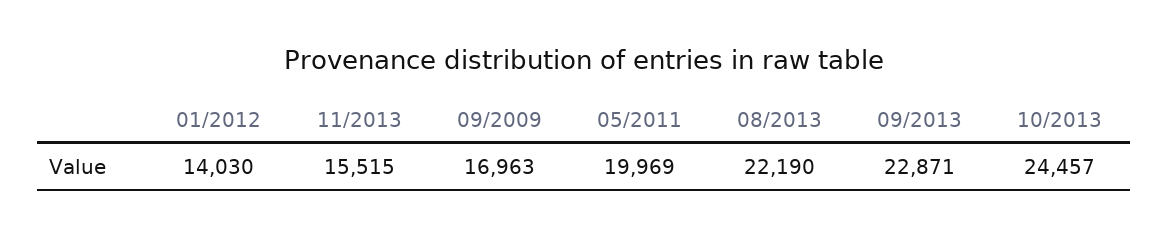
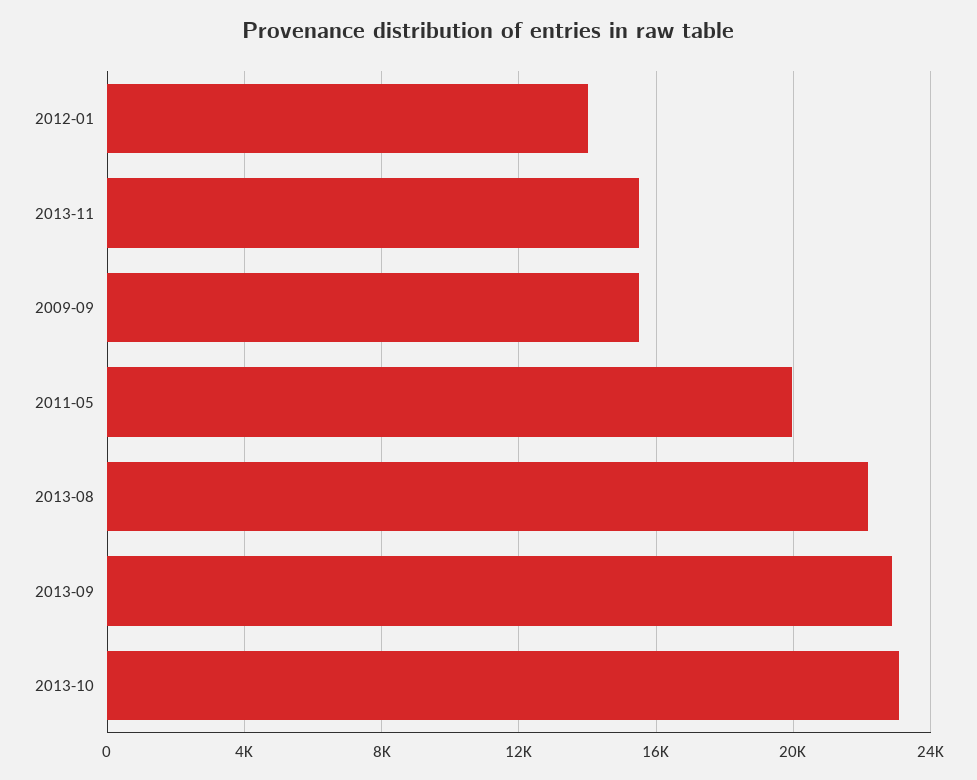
  {
    "01/2012": 14030,
    "11/2013": 15515,
-   "09/2009": 16963,
+   "09/2009": 15500,
    "05/2011": 19969,
    "08/2013": 22190,
    "09/2013": 22871,
-   "10/2013": 24457
+   "10/2013": 23000
  }

